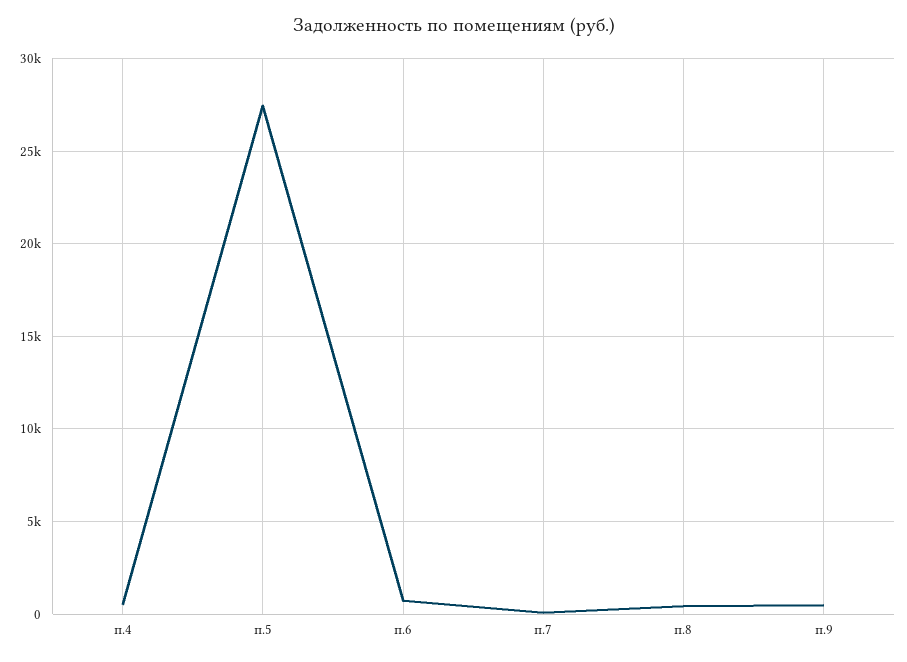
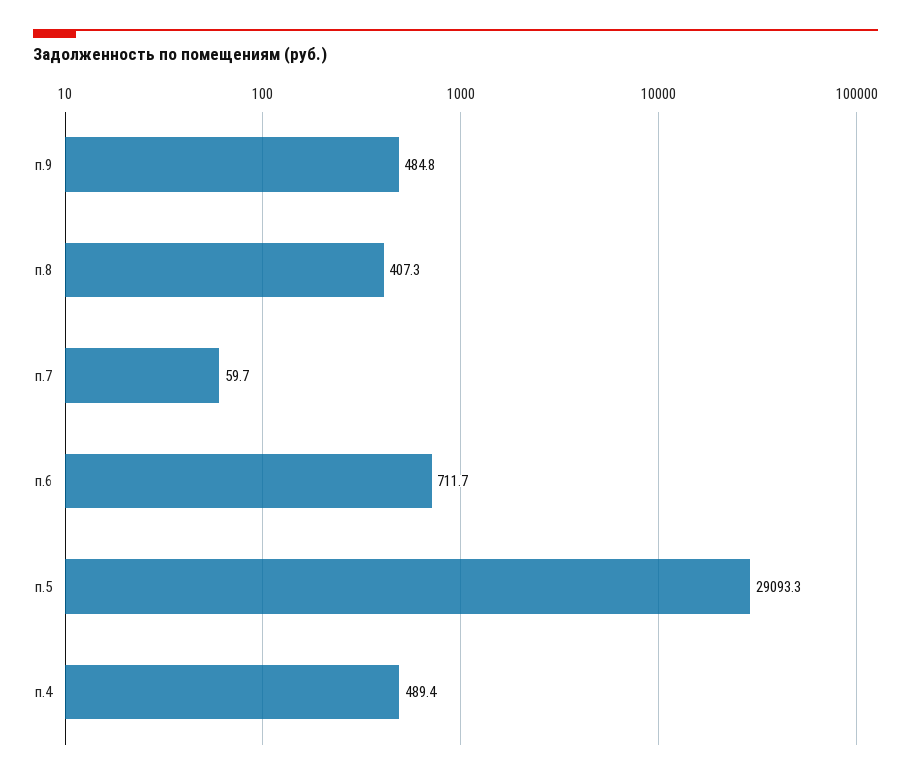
  {
    "п.4": 489.4,
-   "п.5": 27500,
+   "п.5": 29093.3,
    "п.6": 711.7,
    "п.7": 59.7,
    "п.8": 407.3,
    "п.9": 484.8
  }

